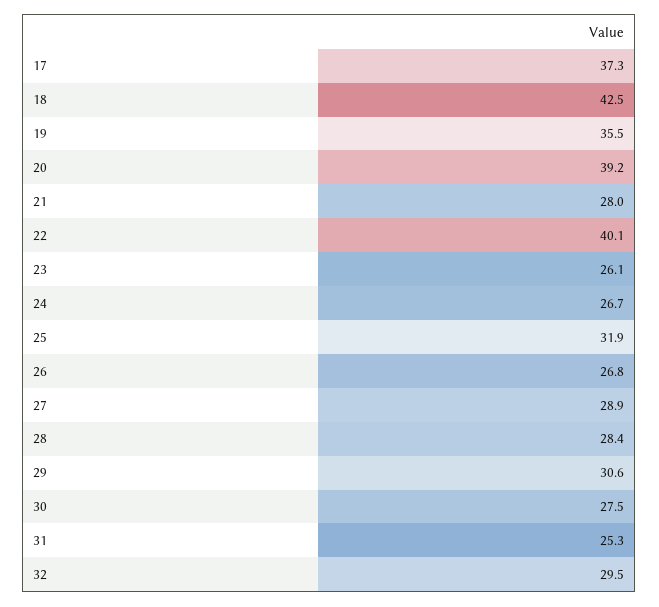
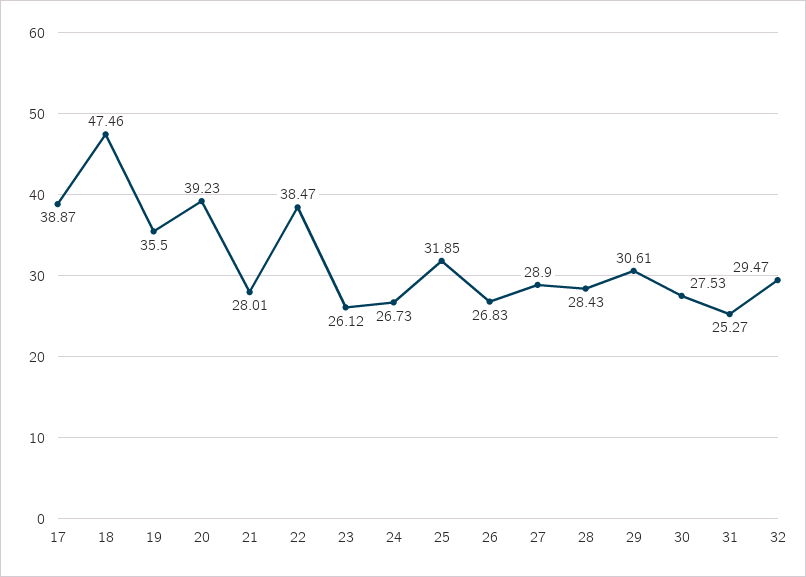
  {
-   "17": 37.3,
+   "17": 38.87,
-   "18": 42.5,
+   "18": 47.46,
    "19": 35.5,
    "20": 39.23,
    "21": 28.01,
-   "22": 40.1,
+   "22": 38.47,
    "23": 26.12,
    "24": 26.73,
    "25": 31.85,
    "26": 26.83,
    "27": 28.9,
    "28": 28.43,
    "29": 30.61,
    "30": 27.53,
    "31": 25.27,
    "32": 29.47
  }

